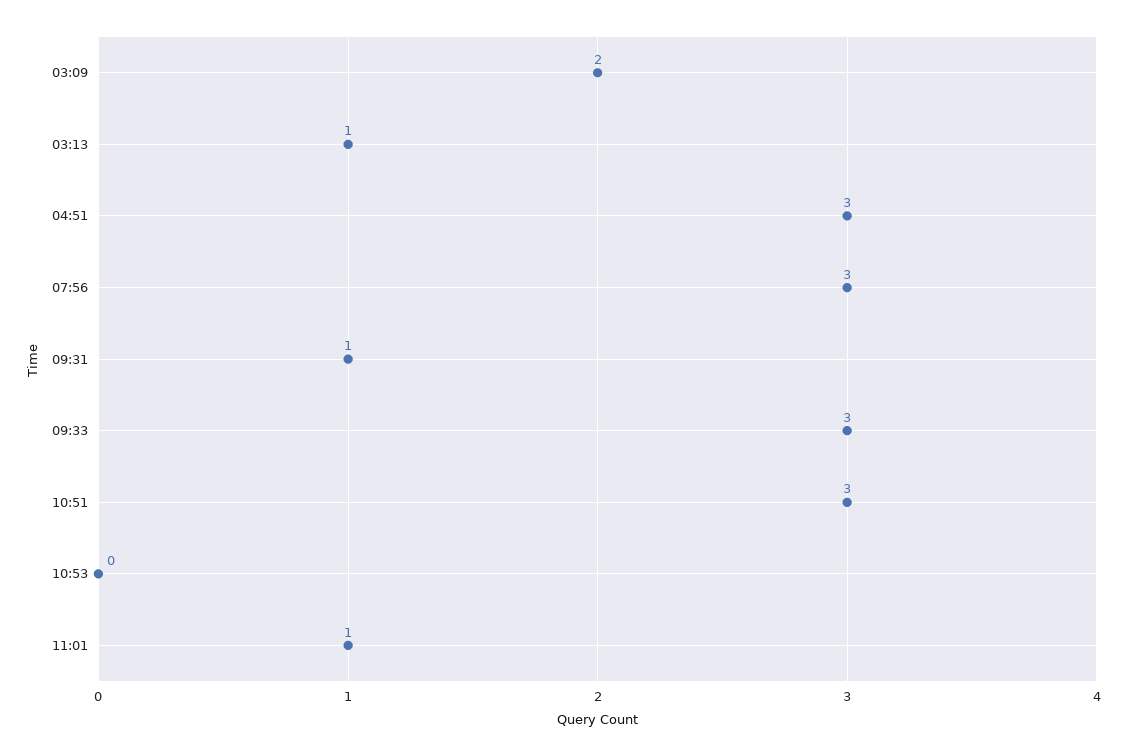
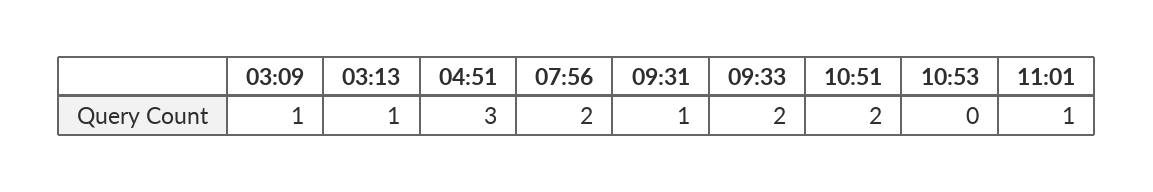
  {
-   "03:09": 2,
+   "03:09": 1,
    "03:13": 1,
    "04:51": 3,
-   "07:56": 3,
+   "07:56": 2,
    "09:31": 1,
-   "09:33": 3,
+   "09:33": 2,
-   "10:51": 3,
+   "10:51": 2,
    "10:53": 0,
    "11:01": 1
  }

